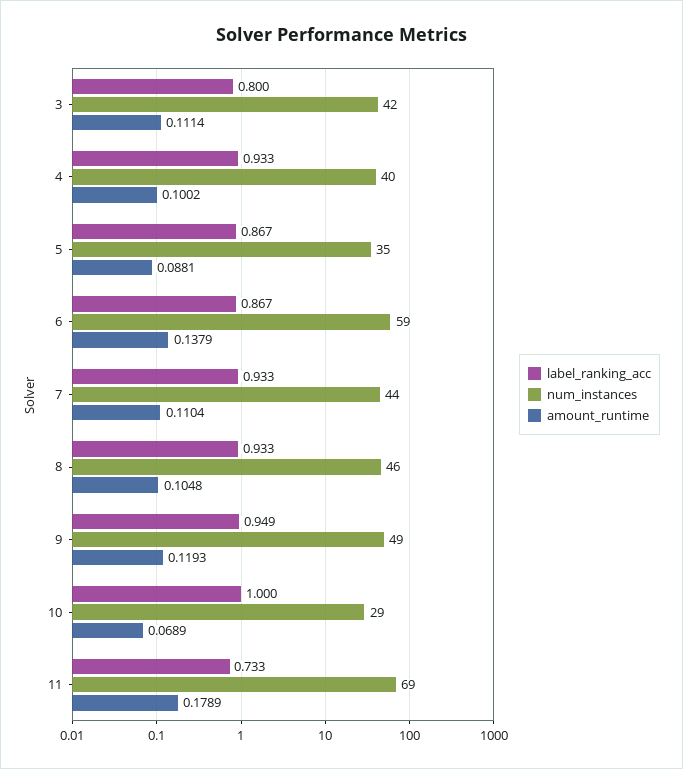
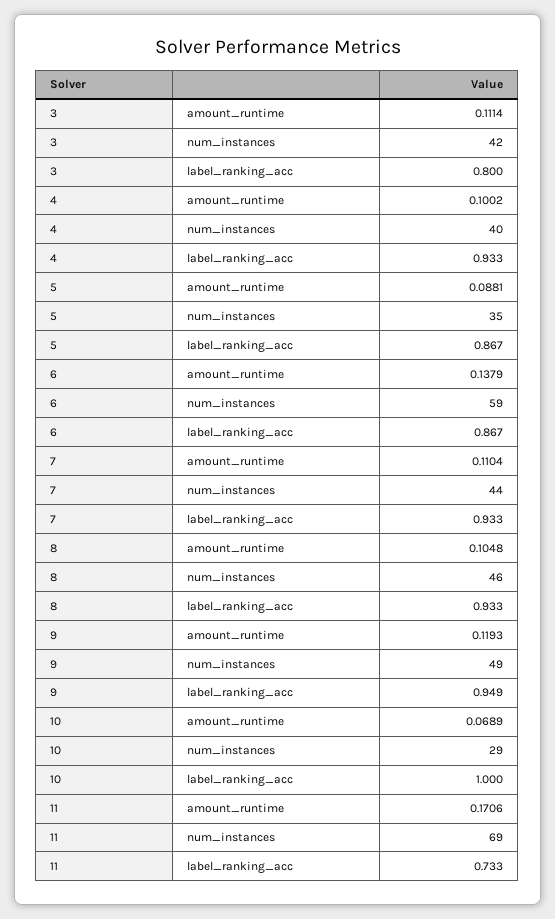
  {
    "label_ranking_acc": {
      "3": 0.8,
      "4": 0.933,
      "5": 0.867,
      "6": 0.867,
      "7": 0.933,
      "8": 0.933,
      "9": 0.949,
      "10": 1,
      "11": 0.733
    },
    "num_instances": {
      "3": 42,
      "4": 40,
      "5": 35,
      "6": 59,
      "7": 44,
      "8": 46,
      "9": 49,
      "10": 29,
      "11": 69
    },
    "amount_runtime": {
      "3": 0.1114,
      "4": 0.1002,
      "5": 0.0881,
      "6": 0.1379,
      "7": 0.1104,
      "8": 0.1048,
      "9": 0.1193,
      "10": 0.0689,
-     "11": 0.1789
+     "11": 0.1706
    }
  }

